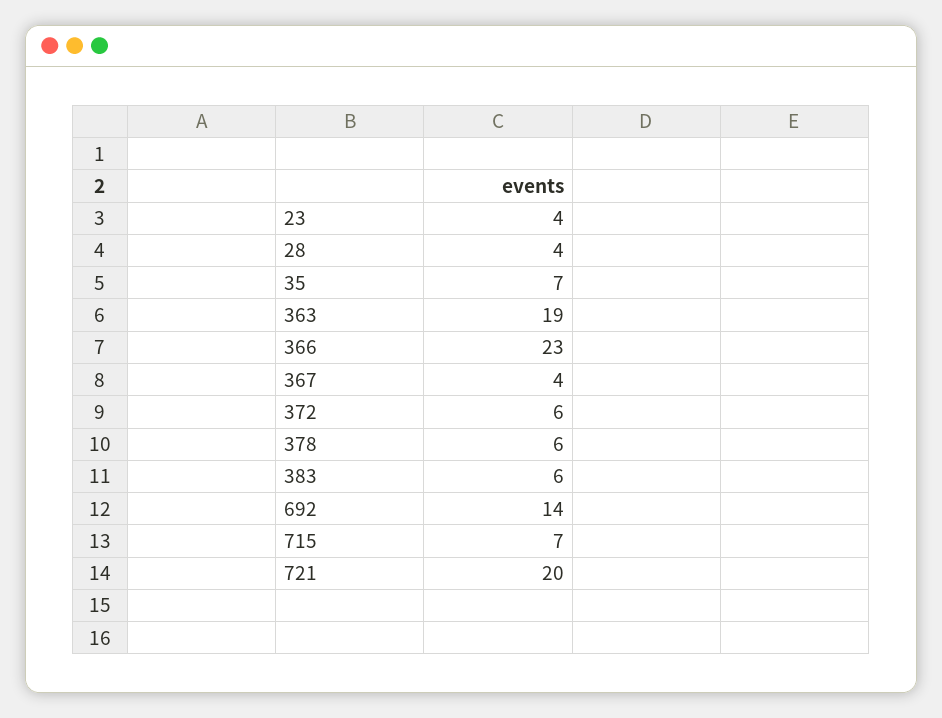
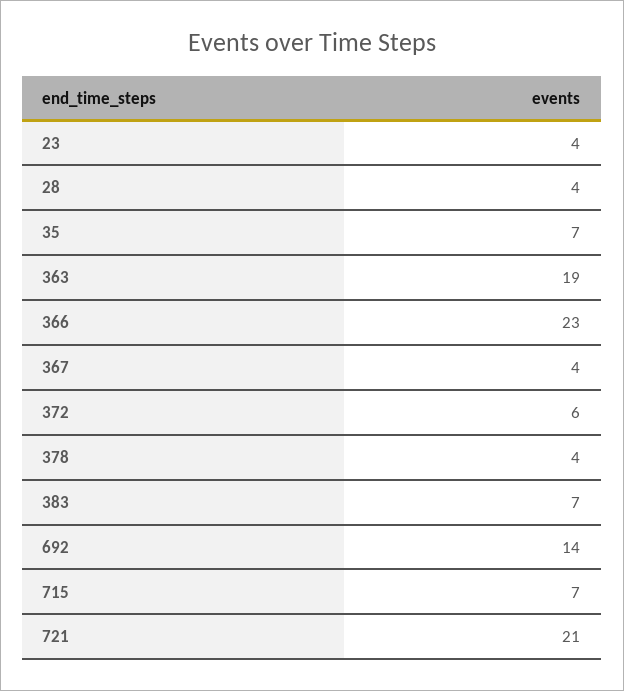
  {
    "23": 4,
    "28": 4,
    "35": 7,
    "363": 19,
    "366": 23,
    "367": 4,
    "372": 6,
-   "378": 6,
+   "378": 4,
-   "383": 6,
+   "383": 7,
    "692": 14,
    "715": 7,
-   "721": 20
+   "721": 21
  }

